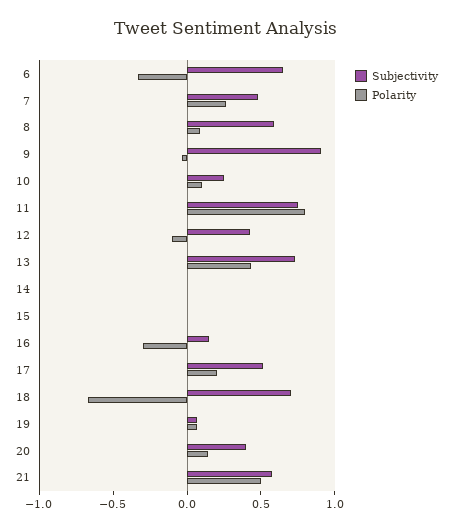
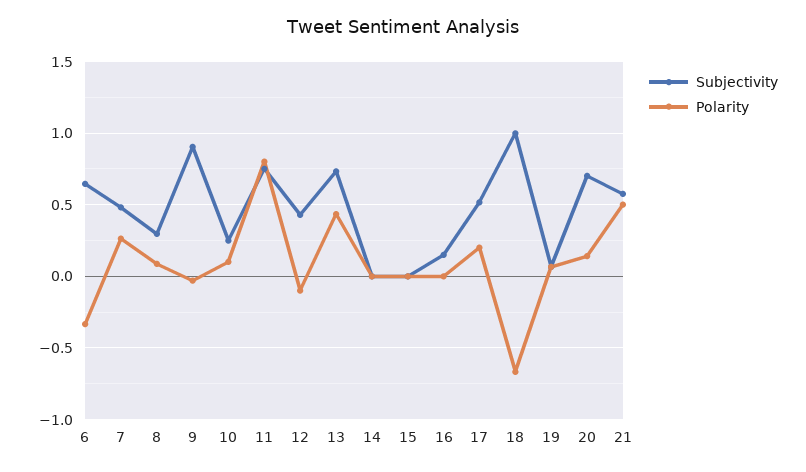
  {
    "Subjectivity": {
      "6": 0.65,
      "7": 0.5,
-     "8": 0.6,
+     "8": 0.3,
      "9": 0.9,
      "10": 0.25,
      "11": 0.75,
      "12": 0.45,
      "13": 0.75,
      "14": 0,
      "15": 0,
      "16": 0.15,
      "17": 0.5,
-     "18": 0.7,
+     "18": 1,
      "19": 0.05,
-     "20": 0.4,
+     "20": 0.7,
      "21": 0.6
    },
    "Polarity": {
      "6": -0.35,
      "7": 0.25,
      "8": 0.1,
      "9": -0.05,
      "10": 0.1,
      "11": 0.8,
      "12": -0.1,
      "13": 0.45,
      "14": 0,
      "15": 0,
-     "16": -0.3,
+     "16": 0,
      "17": 0.2,
      "18": -0.65,
      "19": 0.05,
      "20": 0.15,
      "21": 0.5
    }
  }

